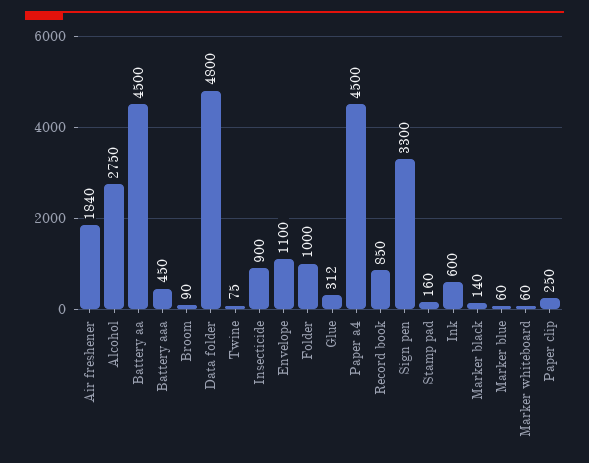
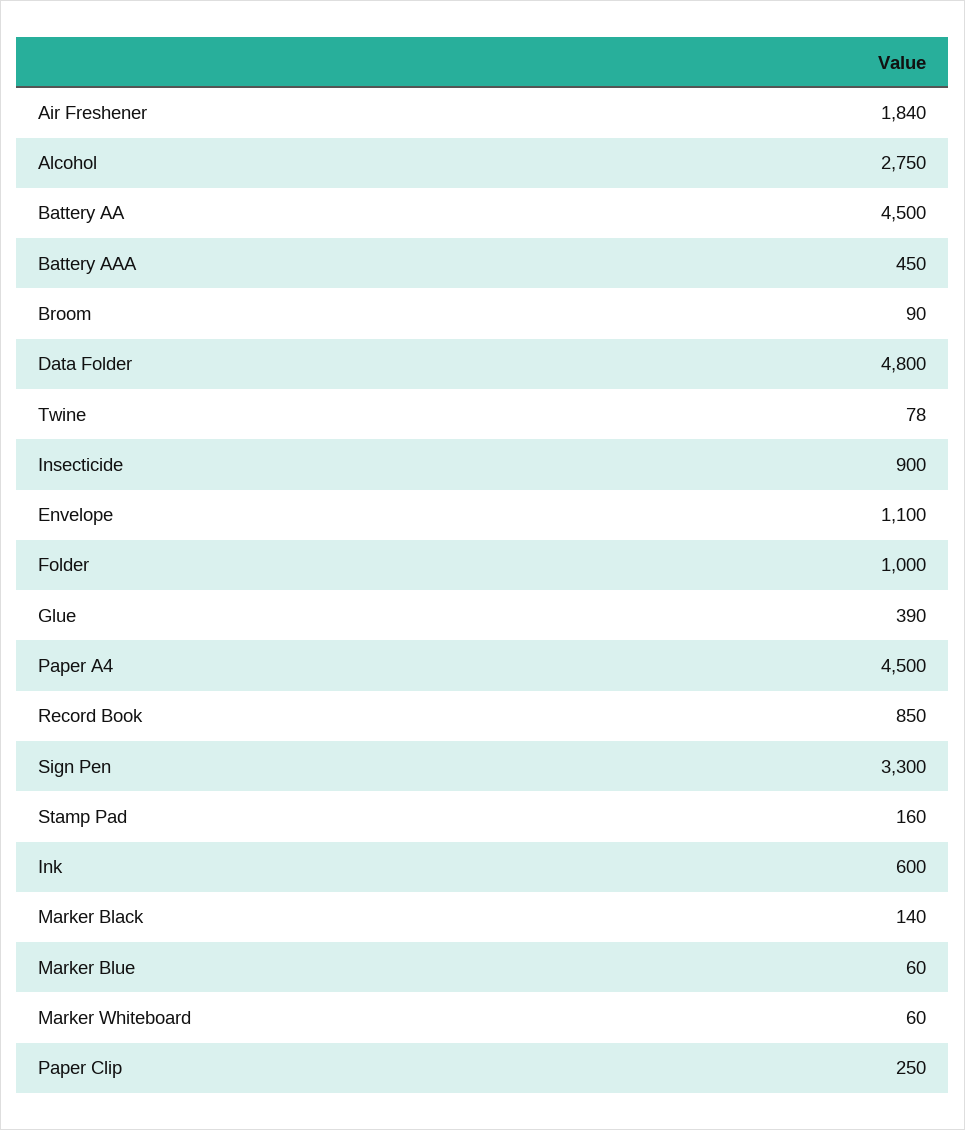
  {
    "Air freshener": 1840,
    "Alcohol": 2750,
    "Battery aa": 4500,
    "Battery aaa": 450,
    "Broom": 90,
    "Data folder": 4800,
-   "Twine": 75,
+   "Twine": 78,
    "Insecticide": 900,
    "Envelope": 1100,
    "Folder": 1000,
-   "Glue": 312,
+   "Glue": 390,
    "Paper a4": 4500,
    "Record book": 850,
    "Sign pen": 3300,
    "Stamp pad": 160,
    "Ink": 600,
    "Marker black": 140,
    "Marker blue": 60,
    "Marker whiteboard": 60,
    "Paper clip": 250
  }

